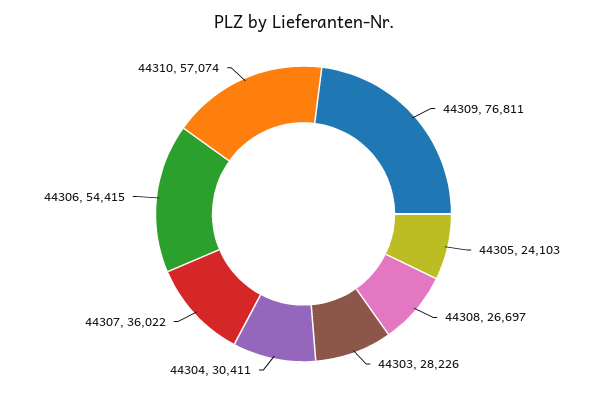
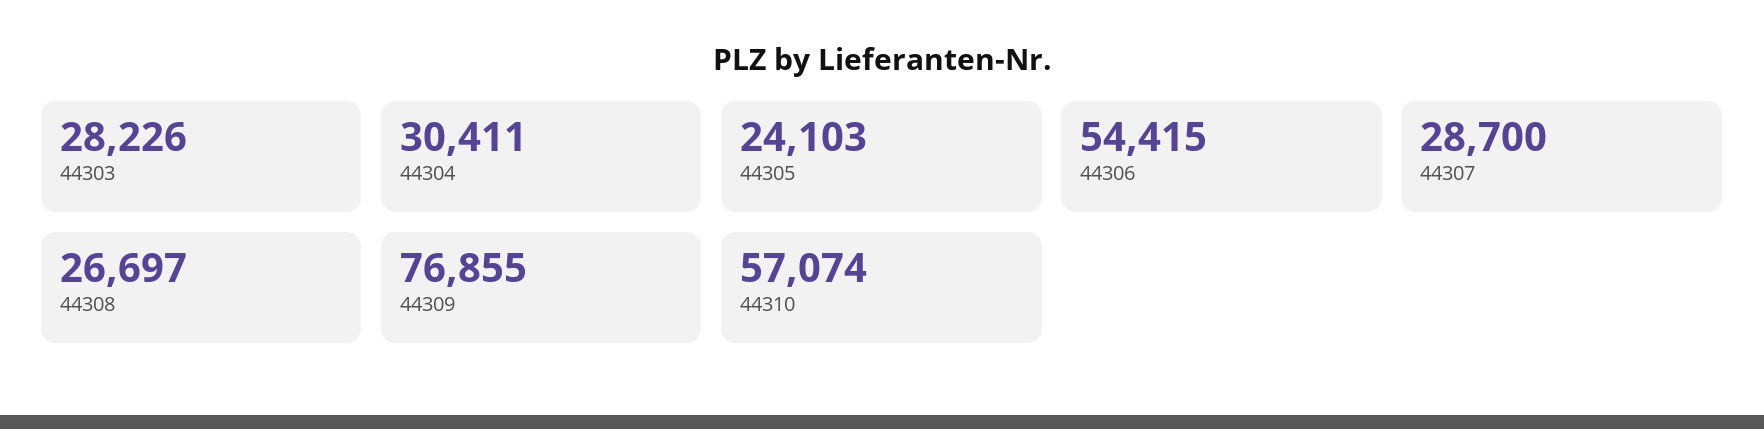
  {
-   "44309": 76811,
+   "44309": 76855,
    "44305": 24103,
    "44308": 26697,
    "44303": 28226,
    "44304": 30411,
-   "44307": 36022,
+   "44307": 28700,
    "44306": 54415,
    "44310": 57074
  }

